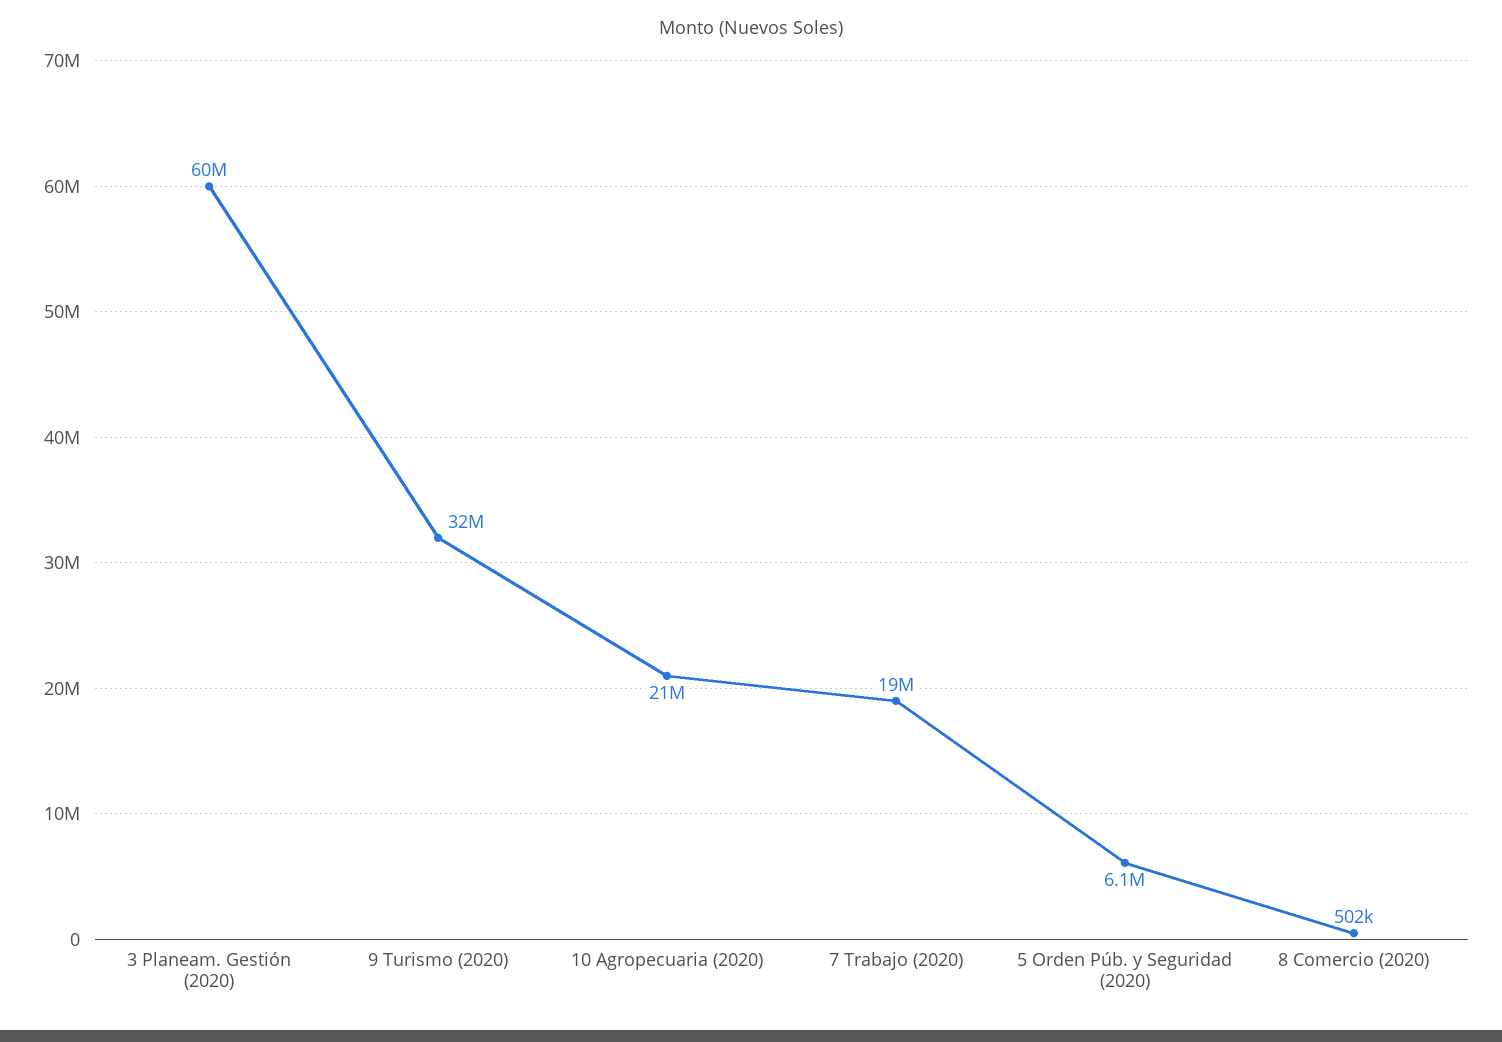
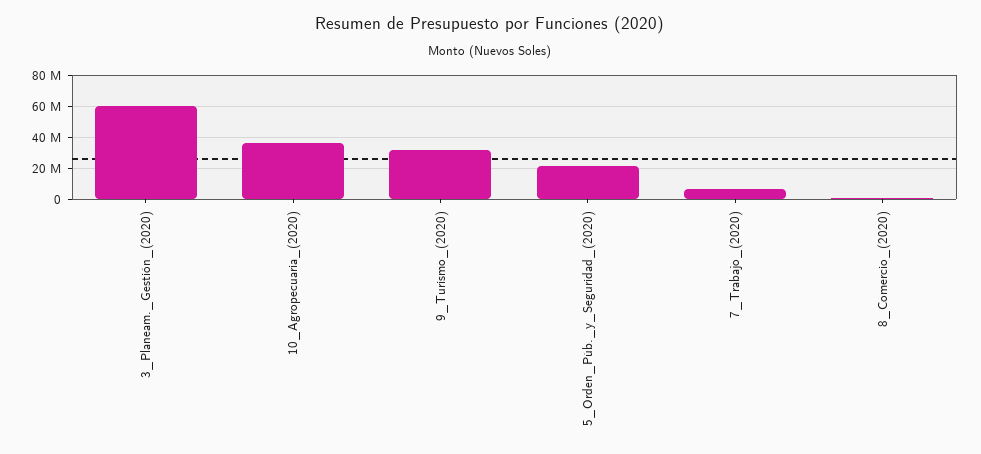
  {
    "3 Planeam. Gestión (2020)": 60000000,
    "9 Turismo (2020)": 32000000,
-   "10 Agropecuaria (2020)": 21000000,
+   "10 Agropecuaria (2020)": 35000000,
-   "7 Trabajo (2020)": 19000000,
+   "7 Trabajo (2020)": 5000000,
-   "5 Orden Púb. y Seguridad (2020)": 6100000,
+   "5 Orden Púb. y Seguridad (2020)": 20000000,
    "8 Comercio (2020)": 502000
  }

